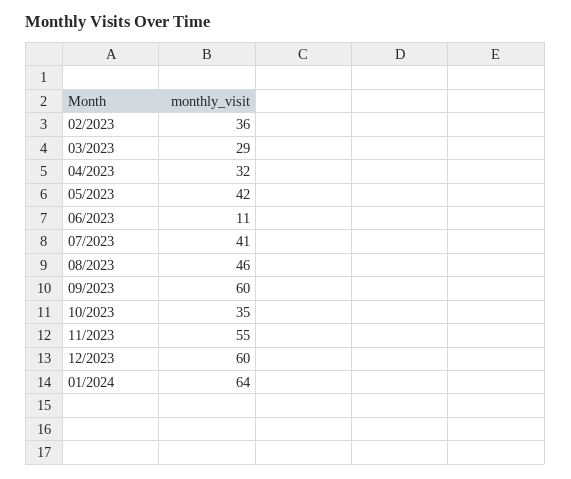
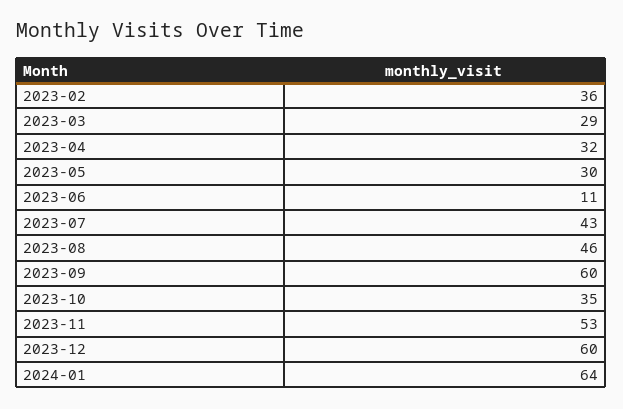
  {
    "02/2023": 36,
    "03/2023": 29,
    "04/2023": 32,
-   "05/2023": 42,
+   "05/2023": 30,
    "06/2023": 11,
-   "07/2023": 41,
+   "07/2023": 43,
    "08/2023": 46,
    "09/2023": 60,
    "10/2023": 35,
-   "11/2023": 55,
+   "11/2023": 53,
    "12/2023": 60,
    "01/2024": 64
  }

